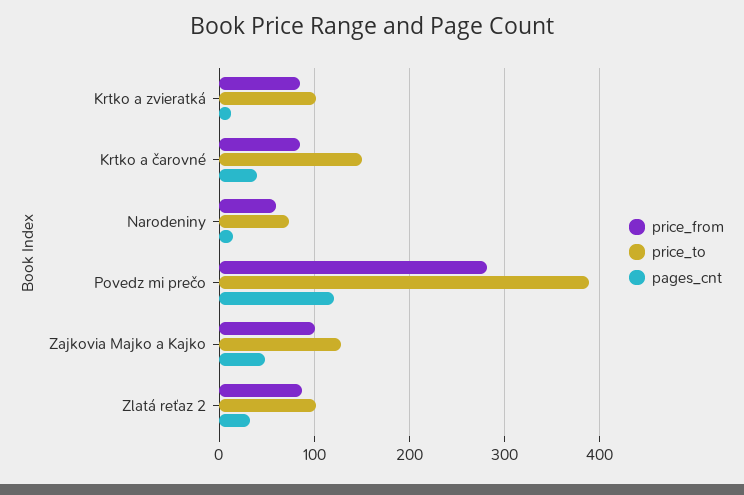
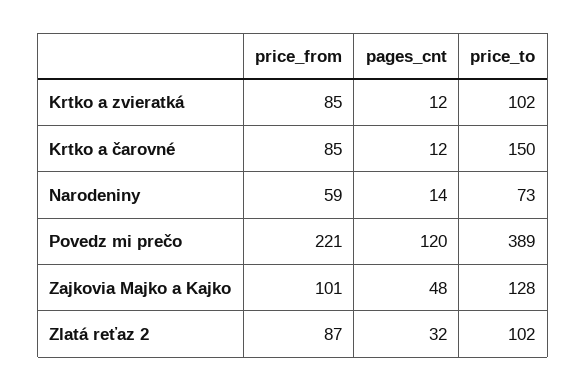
  {
    "price_from": {
      "Krtko a zvieratká": 85,
      "Krtko a čarovné": 85,
      "Narodeniny": 59,
-     "Povedz mi prečo": 280,
+     "Povedz mi prečo": 221,
      "Zajkovia Majko a Kajko": 101,
      "Zlatá reťaz 2": 87
    },
    "price_to": {
      "Krtko a zvieratká": 102,
      "Krtko a čarovné": 150,
      "Narodeniny": 73,
      "Povedz mi prečo": 389,
      "Zajkovia Majko a Kajko": 128,
      "Zlatá reťaz 2": 102
    },
    "pages_cnt": {
      "Krtko a zvieratká": 12,
-     "Krtko a čarovné": 40,
+     "Krtko a čarovné": 12,
      "Narodeniny": 14,
      "Povedz mi prečo": 120,
      "Zajkovia Majko a Kajko": 48,
      "Zlatá reťaz 2": 32
    }
  }

